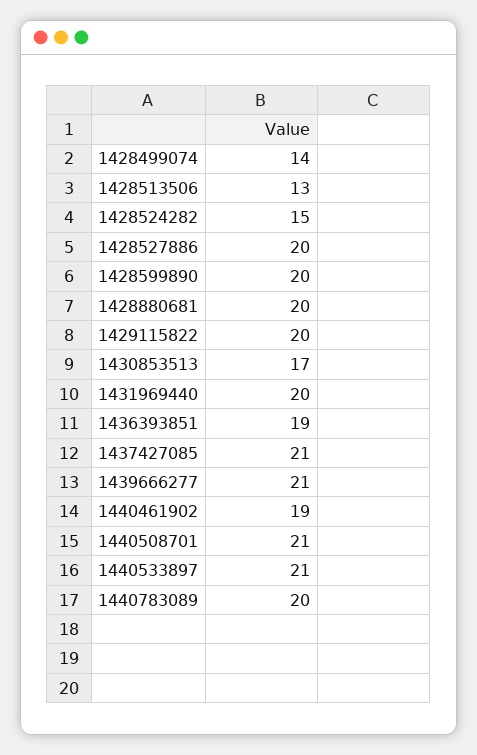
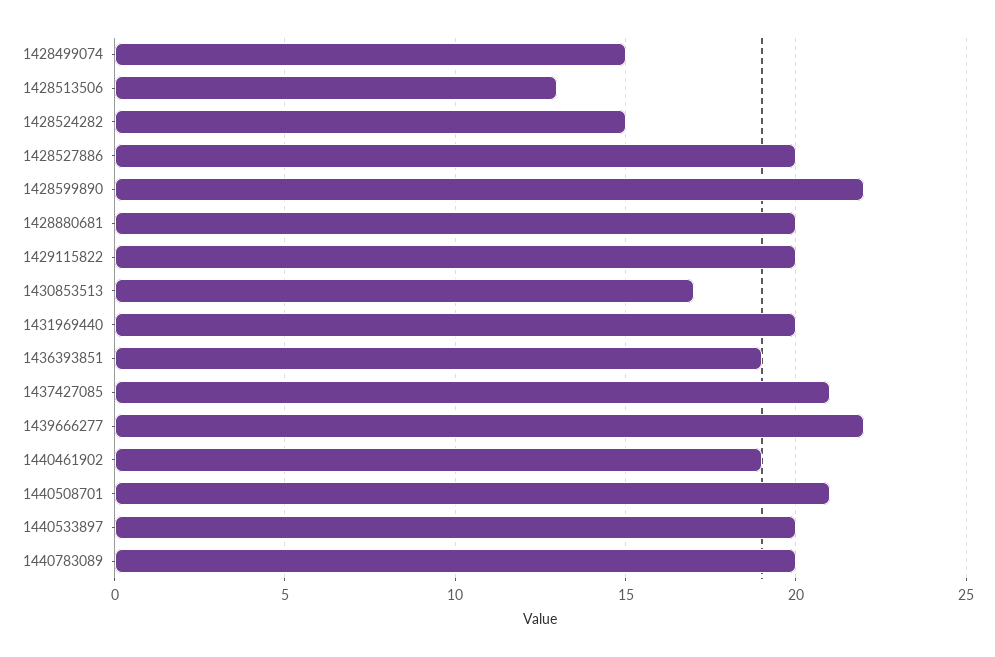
  {
-   "1428499074": 14,
+   "1428499074": 15,
    "1428513506": 13,
    "1428524282": 15,
    "1428527886": 20,
-   "1428599890": 20,
+   "1428599890": 22,
    "1428880681": 20,
    "1429115822": 20,
    "1430853513": 17,
    "1431969440": 20,
    "1436393851": 19,
    "1437427085": 21,
-   "1439666277": 21,
+   "1439666277": 22,
    "1440461902": 19,
    "1440508701": 21,
-   "1440533897": 21,
+   "1440533897": 20,
    "1440783089": 20
  }

